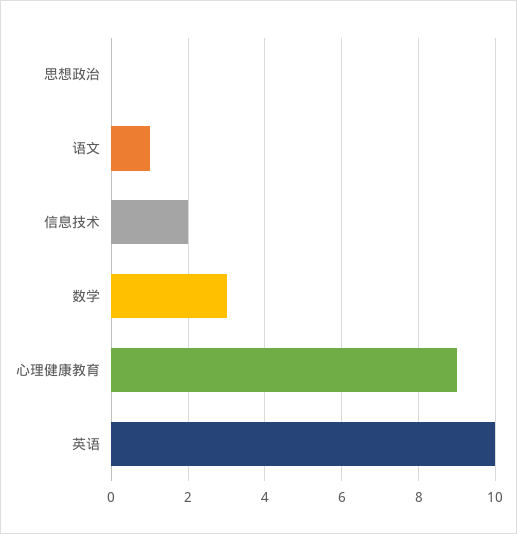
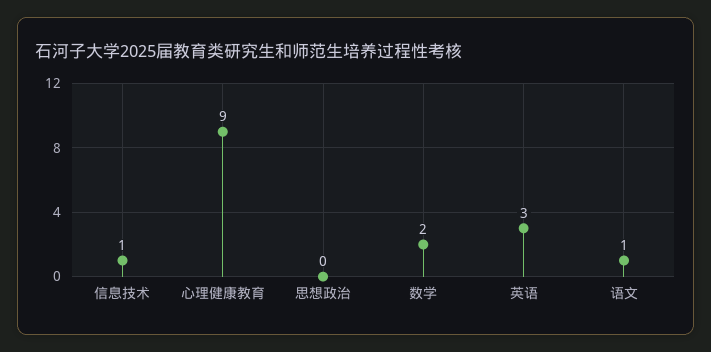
  {
    "思想政治": 0,
    "语文": 1,
-   "信息技术": 2,
+   "信息技术": 1,
-   "数学": 3,
+   "数学": 2,
    "心理健康教育": 9,
-   "英语": 10
+   "英语": 3
  }

